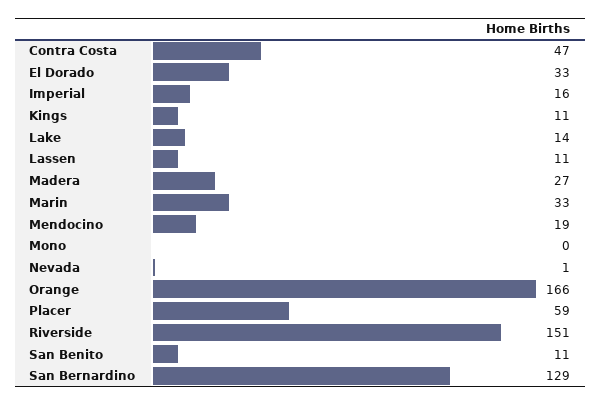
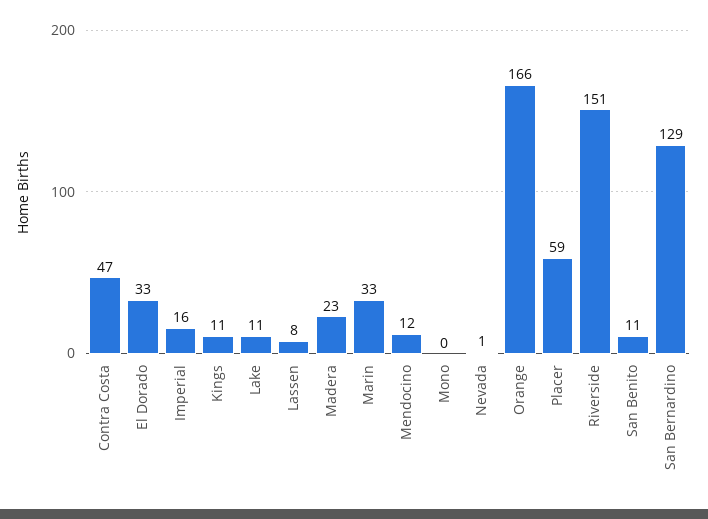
  {
    "Contra Costa": 47,
    "El Dorado": 33,
    "Imperial": 16,
    "Kings": 11,
-   "Lake": 14,
+   "Lake": 11,
-   "Lassen": 11,
+   "Lassen": 8,
-   "Madera": 27,
+   "Madera": 23,
    "Marin": 33,
-   "Mendocino": 19,
+   "Mendocino": 12,
    "Mono": 0,
    "Nevada": 1,
    "Orange": 166,
    "Placer": 59,
    "Riverside": 151,
    "San Benito": 11,
    "San Bernardino": 129
  }

